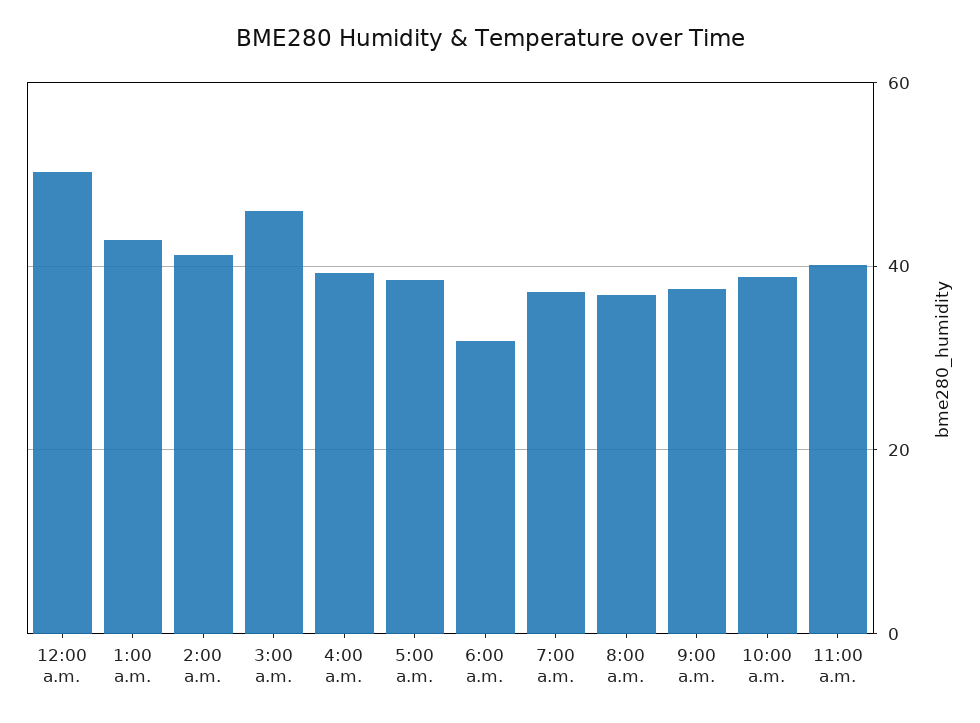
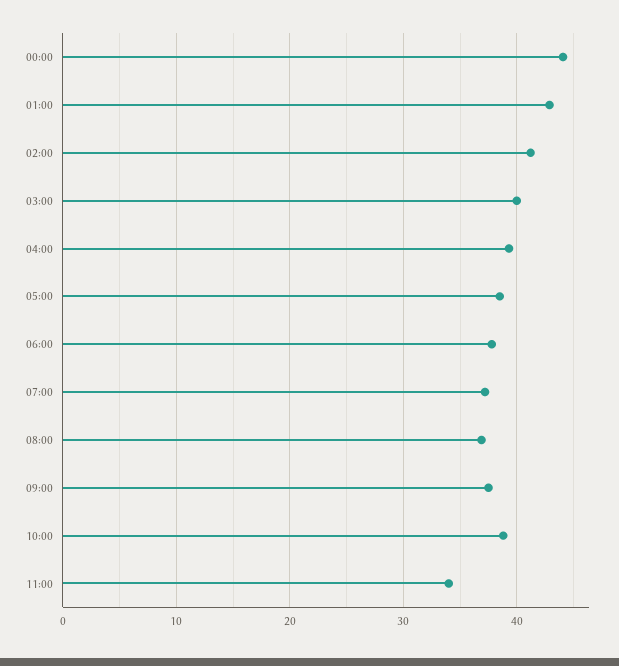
  {
-   "12:00 a.m.": 50,
+   "12:00 a.m.": 44,
    "1:00 a.m.": 43,
    "2:00 a.m.": 41,
-   "3:00 a.m.": 46,
+   "3:00 a.m.": 40,
    "4:00 a.m.": 39,
    "5:00 a.m.": 39,
-   "6:00 a.m.": 32,
+   "6:00 a.m.": 38,
    "7:00 a.m.": 37,
    "8:00 a.m.": 37,
    "9:00 a.m.": 38,
    "10:00 a.m.": 39,
-   "11:00 a.m.": 40
+   "11:00 a.m.": 34
  }

